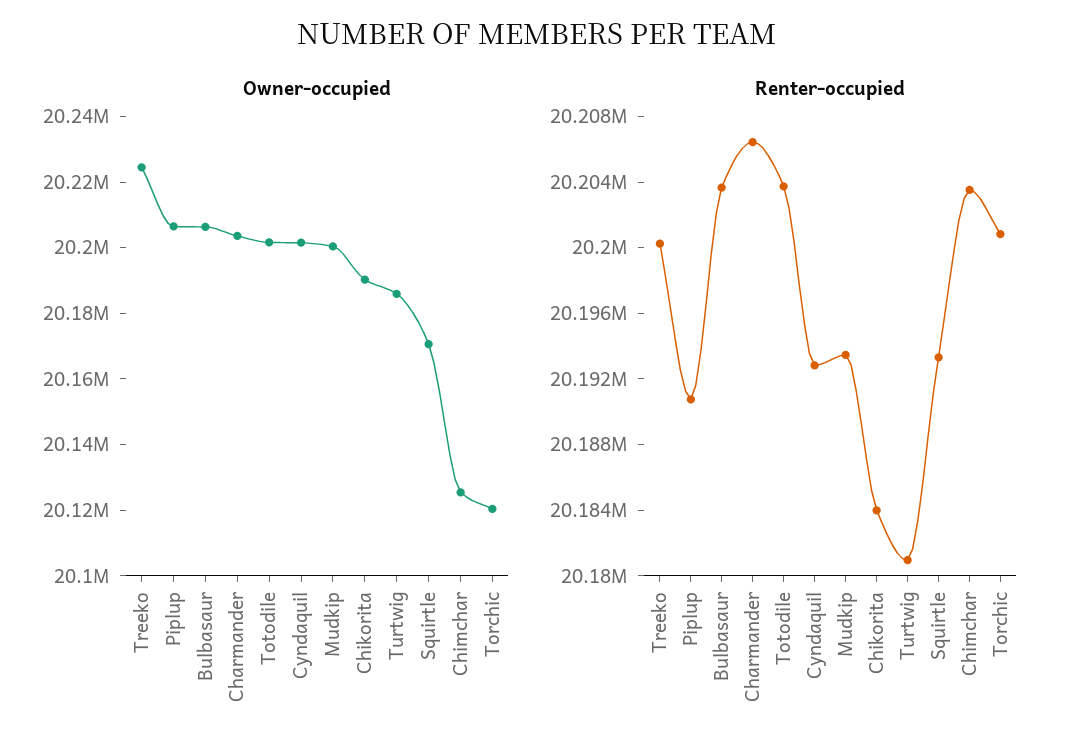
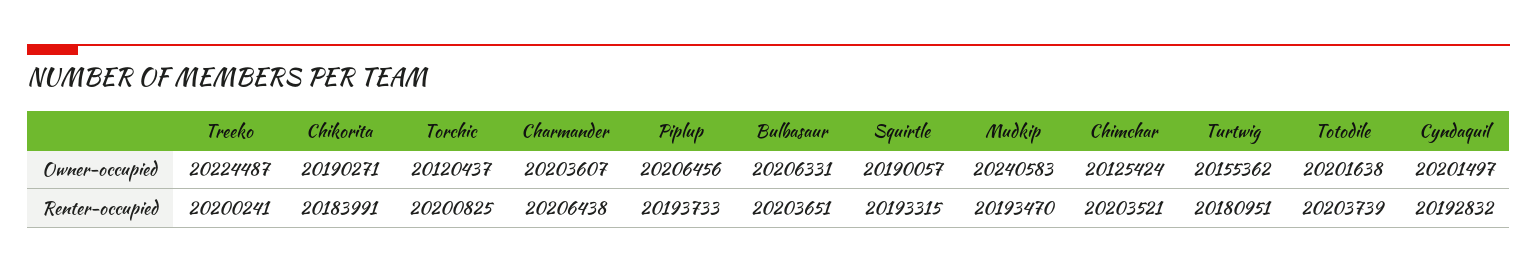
  {
    "Owner-occupied": {
      "Treeko": 20224487,
      "Piplup": 20206456,
      "Bulbasaur": 20206331,
      "Charmander": 20203607,
      "Totodile": 20201638,
      "Cyndaquil": 20201497,
-     "Mudkip": 20200000,
+     "Mudkip": 20240583,
      "Chikorita": 20190271,
-     "Turtwig": 20185000,
+     "Turtwig": 20155362,
-     "Squirtle": 20170000,
+     "Squirtle": 20190057,
      "Chimchar": 20125424,
      "Torchic": 20120437
    },
    "Renter-occupied": {
      "Treeko": 20200241,
-     "Piplup": 20191000,
+     "Piplup": 20193733,
      "Bulbasaur": 20203651,
      "Charmander": 20206438,
      "Totodile": 20203739,
      "Cyndaquil": 20192832,
      "Mudkip": 20193470,
      "Chikorita": 20183991,
      "Turtwig": 20180951,
      "Squirtle": 20193315,
      "Chimchar": 20203521,
      "Torchic": 20200825
    }
  }

